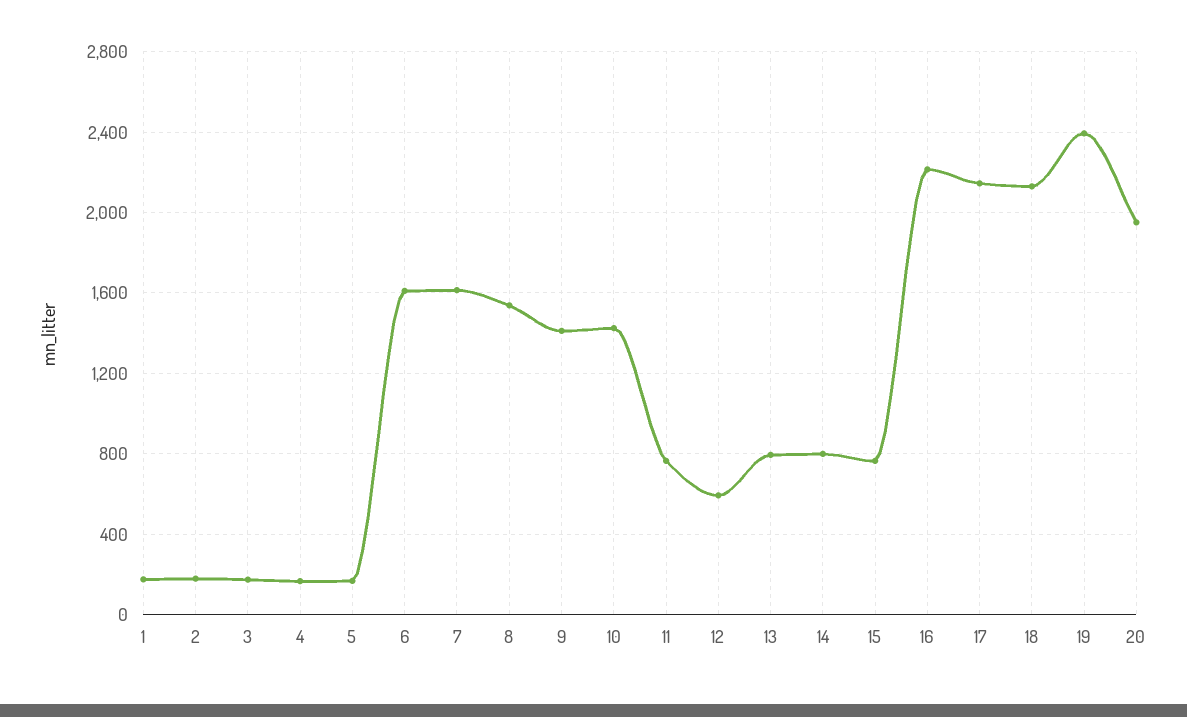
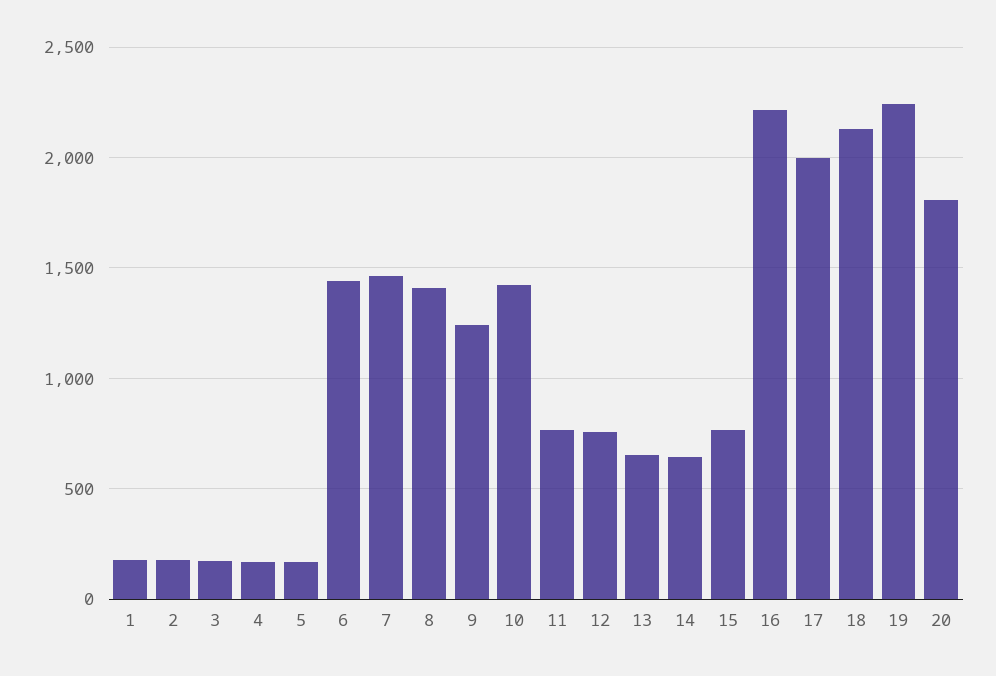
  {
    "1": 200,
    "2": 200,
    "3": 150,
    "4": 150,
    "5": 150,
-   "6": 1600,
+   "6": 1450,
-   "7": 1600,
+   "7": 1450,
-   "8": 1550,
+   "8": 1400,
-   "9": 1400,
+   "9": 1250,
    "10": 1450,
    "11": 750,
-   "12": 600,
+   "12": 750,
-   "13": 800,
+   "13": 650,
-   "14": 800,
+   "14": 650,
    "15": 750,
    "16": 2200,
-   "17": 2150,
+   "17": 2000,
    "18": 2150,
-   "19": 2400,
+   "19": 2250,
-   "20": 1950
+   "20": 1800
  }

